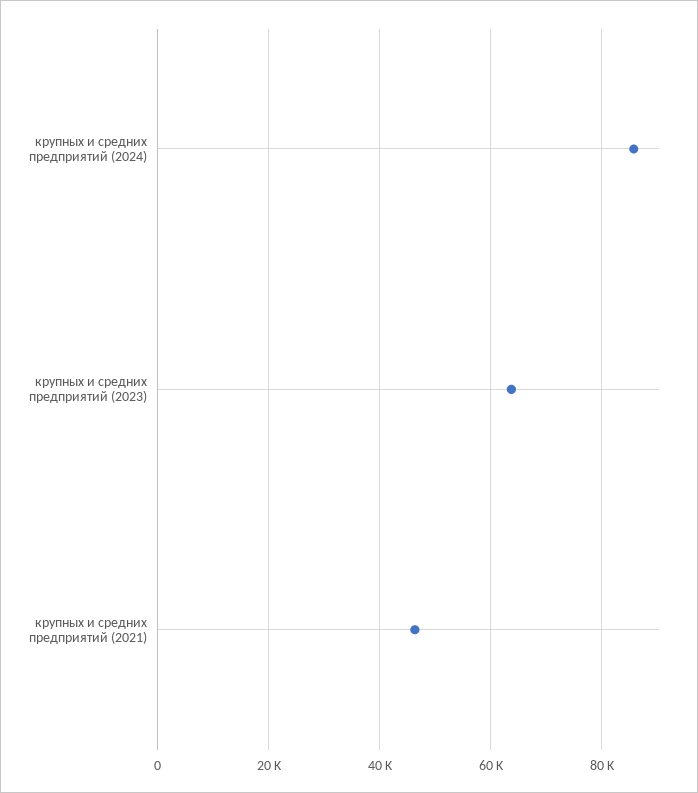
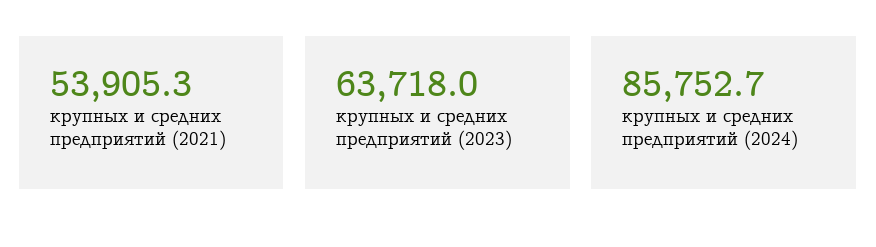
  {
    "крупных и средних предприятий (2024)": 85752.7,
    "крупных и средних предприятий (2023)": 63718,
-   "крупных и средних предприятий (2021)": 46000
+   "крупных и средних предприятий (2021)": 53905.3
  }

